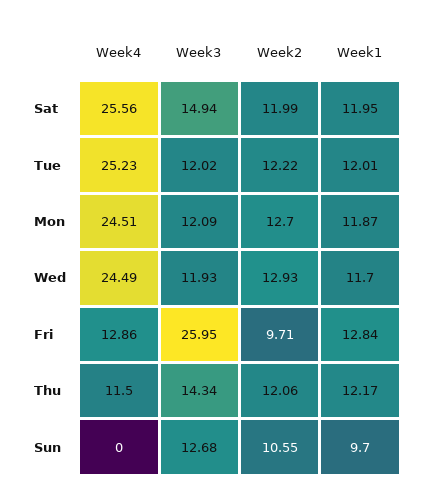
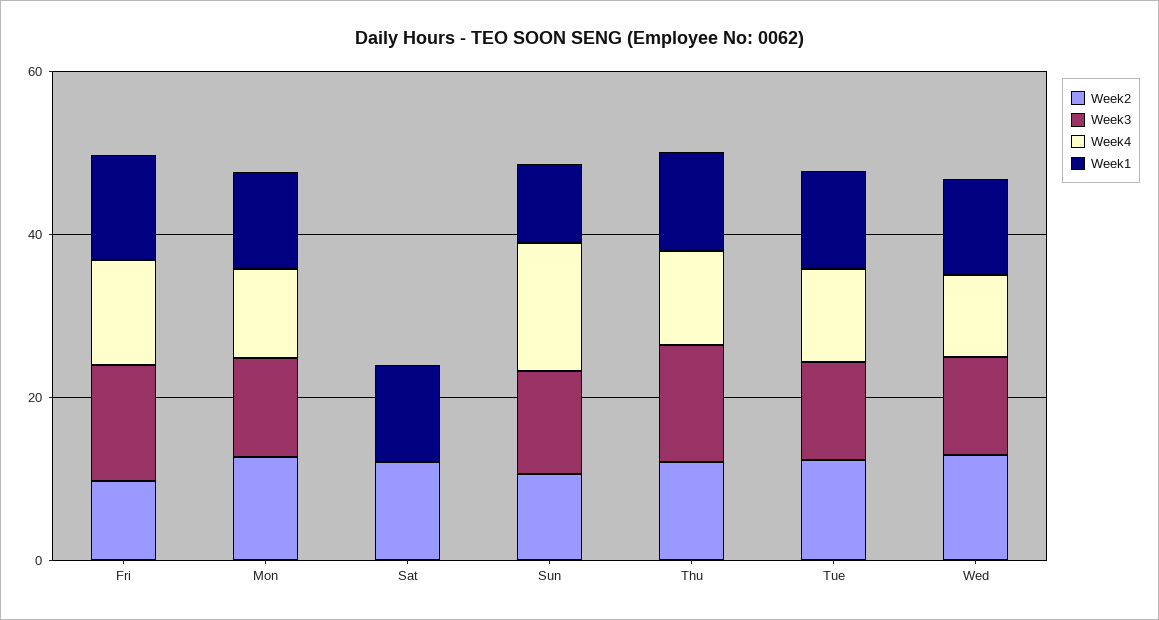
  {
    "Week4": {
-     "Sat": 25.56,
+     "Sat": 0,
-     "Tue": 25.23,
+     "Tue": 10,
-     "Mon": 24.51,
+     "Mon": 10,
-     "Wed": 24.49,
+     "Wed": 10,
      "Fri": 12.86,
      "Thu": 11.5,
-     "Sun": 0
+     "Sun": 15
    },
    "Week3": {
-     "Sat": 14.94,
+     "Sat": 0,
      "Tue": 12.02,
      "Mon": 12.09,
      "Wed": 11.93,
-     "Fri": 25.95,
+     "Fri": 15,
      "Thu": 14.34,
      "Sun": 12.68
    },
    "Week2": {
      "Sat": 11.99,
      "Tue": 12.22,
      "Mon": 12.7,
      "Wed": 12.93,
      "Fri": 9.71,
      "Thu": 12.06,
      "Sun": 10.55
    },
    "Week1": {
      "Sat": 11.95,
      "Tue": 12.01,
      "Mon": 11.87,
      "Wed": 11.7,
      "Fri": 12.84,
      "Thu": 12.17,
      "Sun": 9.7
    }
  }

